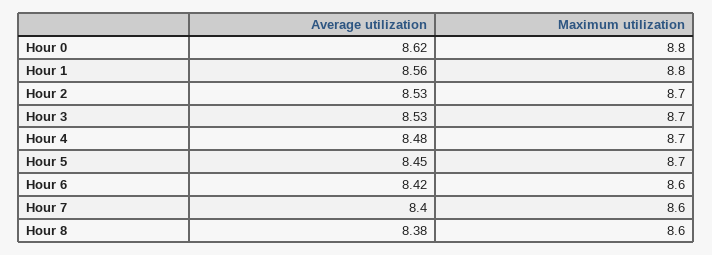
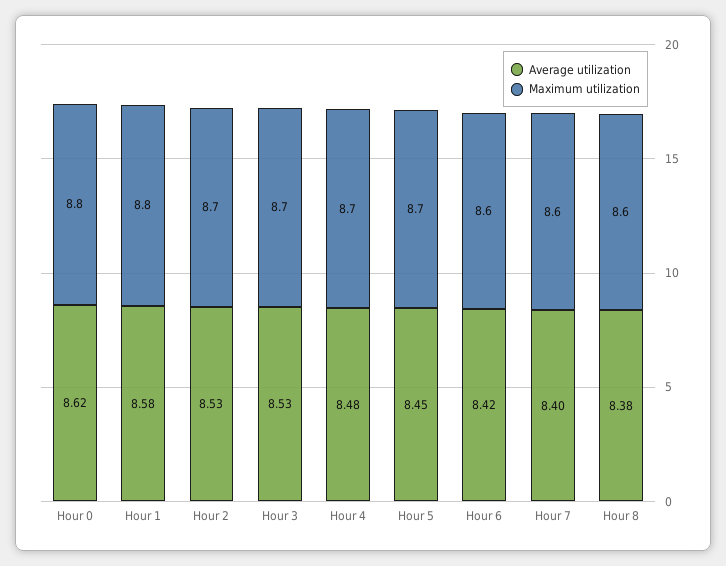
  {
    "Average utilization": {
      "Hour 0": 8.62,
-     "Hour 1": 8.56,
+     "Hour 1": 8.58,
      "Hour 2": 8.53,
      "Hour 3": 8.53,
      "Hour 4": 8.48,
      "Hour 5": 8.45,
      "Hour 6": 8.42,
      "Hour 7": 8.4,
      "Hour 8": 8.38
    },
    "Maximum utilization": {
      "Hour 0": 8.8,
      "Hour 1": 8.8,
      "Hour 2": 8.7,
      "Hour 3": 8.7,
      "Hour 4": 8.7,
      "Hour 5": 8.7,
      "Hour 6": 8.6,
      "Hour 7": 8.6,
      "Hour 8": 8.6
    }
  }

